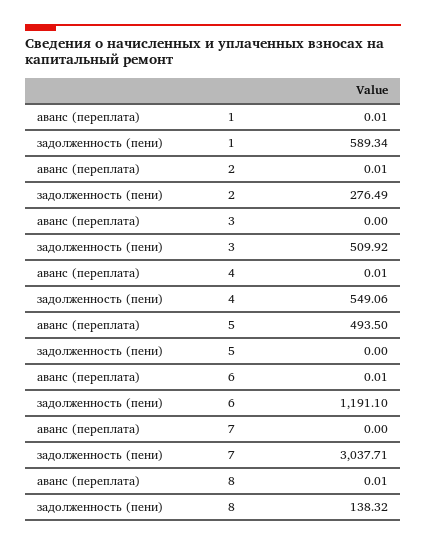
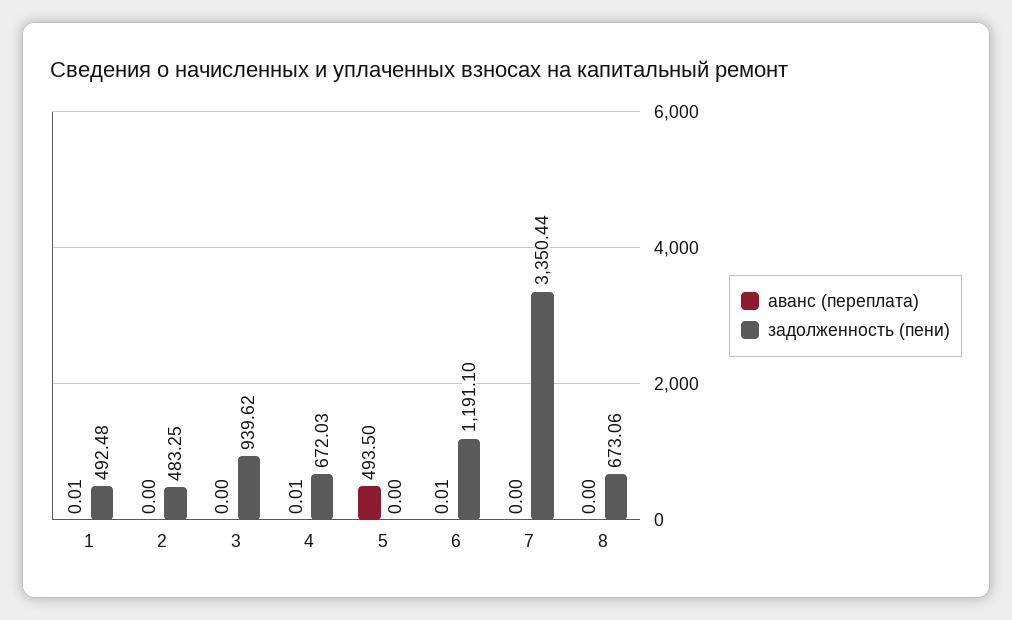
  {
    "аванс (переплата)": {
      "1": 0.01,
-     "2": 0.01,
+     "2": 0,
      "3": 0,
      "4": 0.01,
      "5": 493.5,
      "6": 0.01,
      "7": 0,
-     "8": 0.01
+     "8": 0
    },
    "задолженность (пени)": {
-     "1": 589.34,
+     "1": 492.48,
-     "2": 276.49,
+     "2": 483.25,
-     "3": 509.92,
+     "3": 939.62,
-     "4": 549.06,
+     "4": 672.03,
      "5": 0,
      "6": 1191.1,
-     "7": 3037.71,
+     "7": 3350.44,
-     "8": 138.32
+     "8": 673.06
    }
  }

